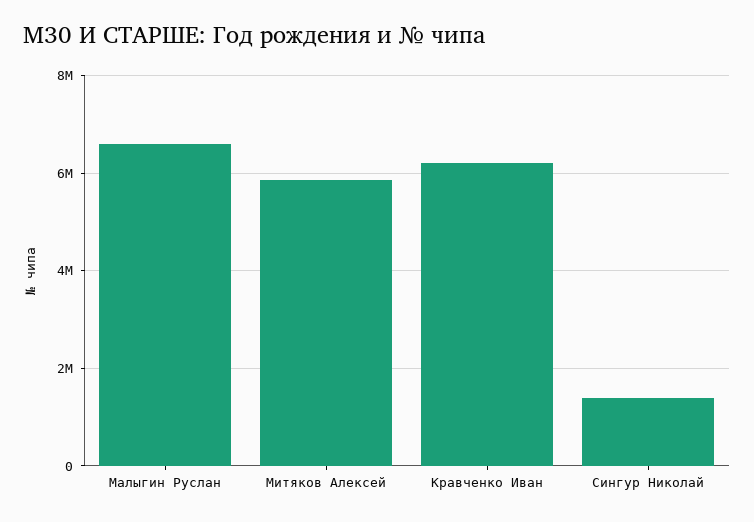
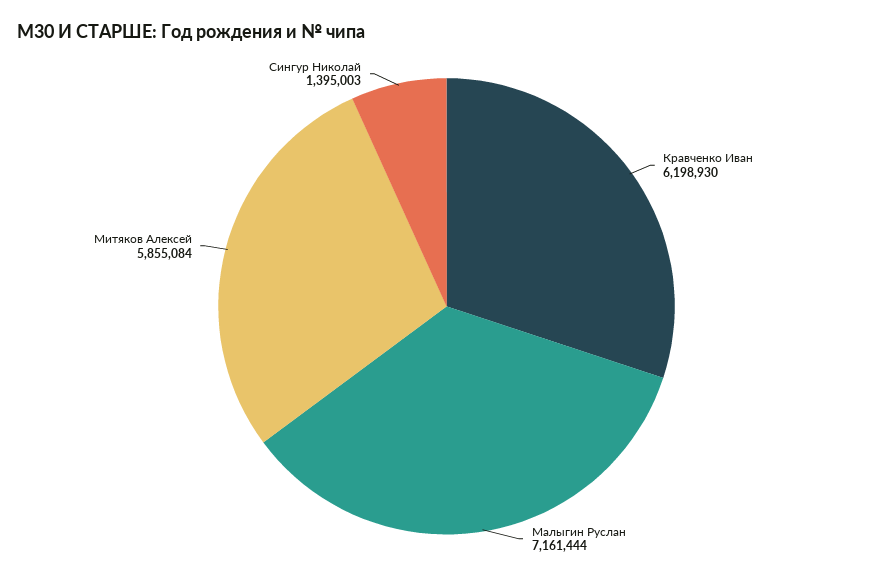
  {
-   "Малыгин Руслан": 6600000,
+   "Малыгин Руслан": 7161444,
    "Митяков Алексей": 5855084,
    "Кравченко Иван": 6198930,
    "Сингур Николай": 1395003
  }

